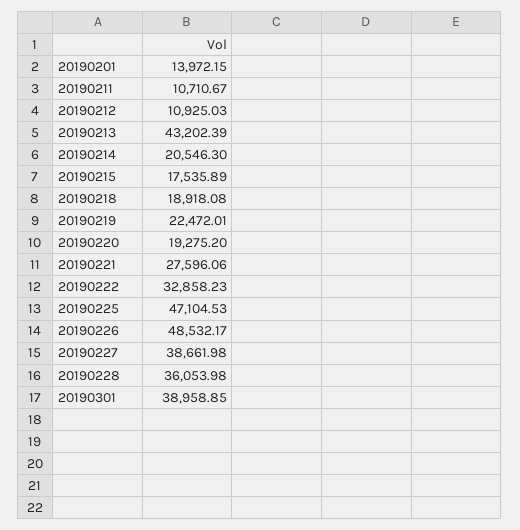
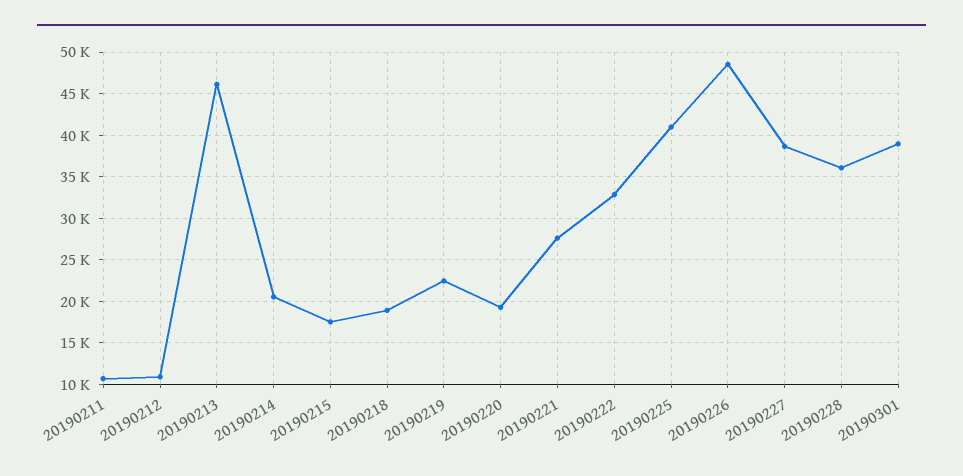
  {
-   "20190201": 13972.15,
    "20190211": 10710.67,
    "20190212": 10925.03,
-   "20190213": 43202.39,
+   "20190213": 46000,
    "20190214": 20546.3,
    "20190215": 17535.89,
    "20190218": 18918.08,
    "20190219": 22472.01,
    "20190220": 19275.2,
    "20190221": 27596.06,
    "20190222": 32858.23,
-   "20190225": 47104.53,
+   "20190225": 41000,
    "20190226": 48532.17,
    "20190227": 38661.98,
    "20190228": 36053.98,
    "20190301": 38958.85
  }

